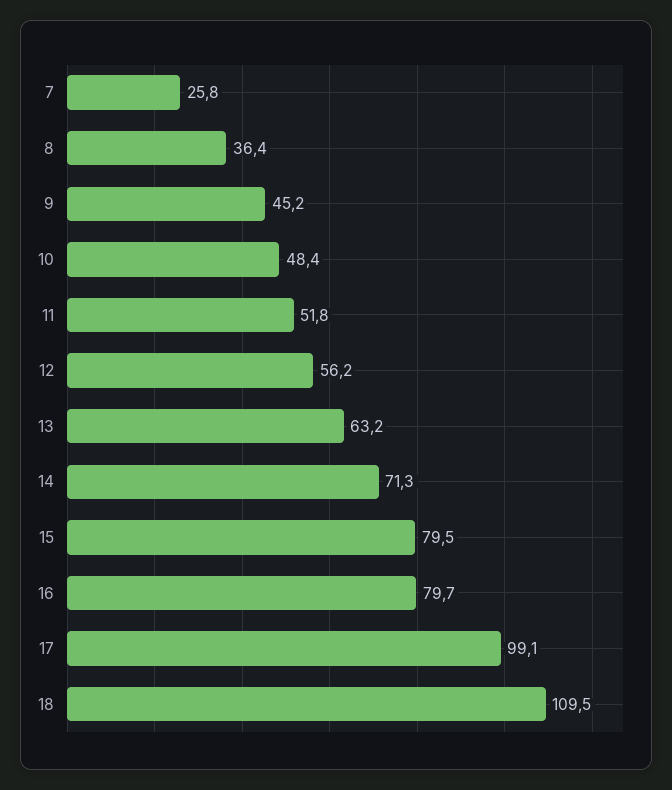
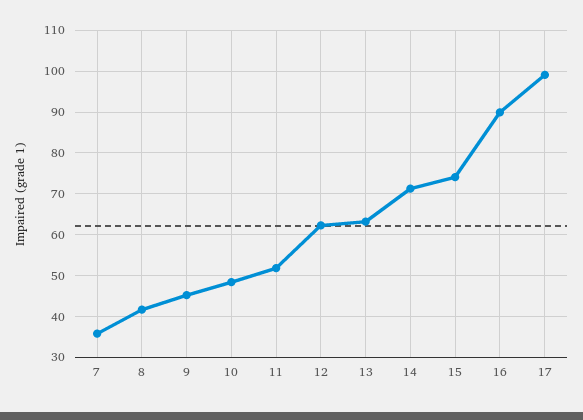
  {
-   "7": 25.8,
+   "7": 36,
-   "8": 36.4,
+   "8": 42,
    "9": 45.2,
    "10": 48.4,
    "11": 51.8,
-   "12": 56.2,
+   "12": 62,
    "13": 63.2,
    "14": 71.3,
-   "15": 79.5,
+   "15": 74,
-   "16": 79.7,
+   "16": 90,
-   "17": 99.1,
+   "17": 99.1
-   "18": 109.5
  }

